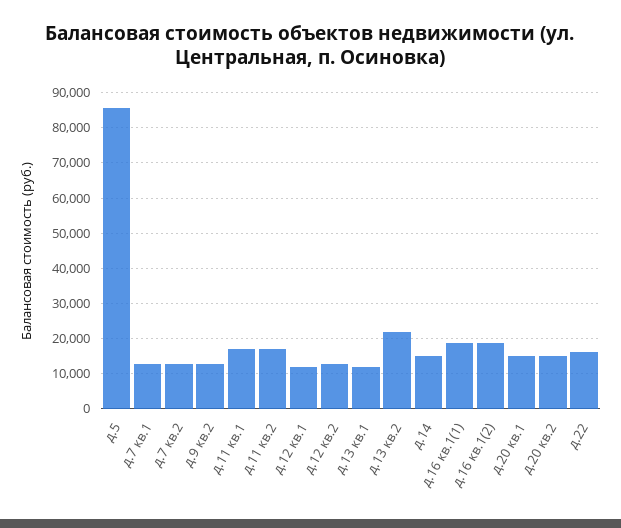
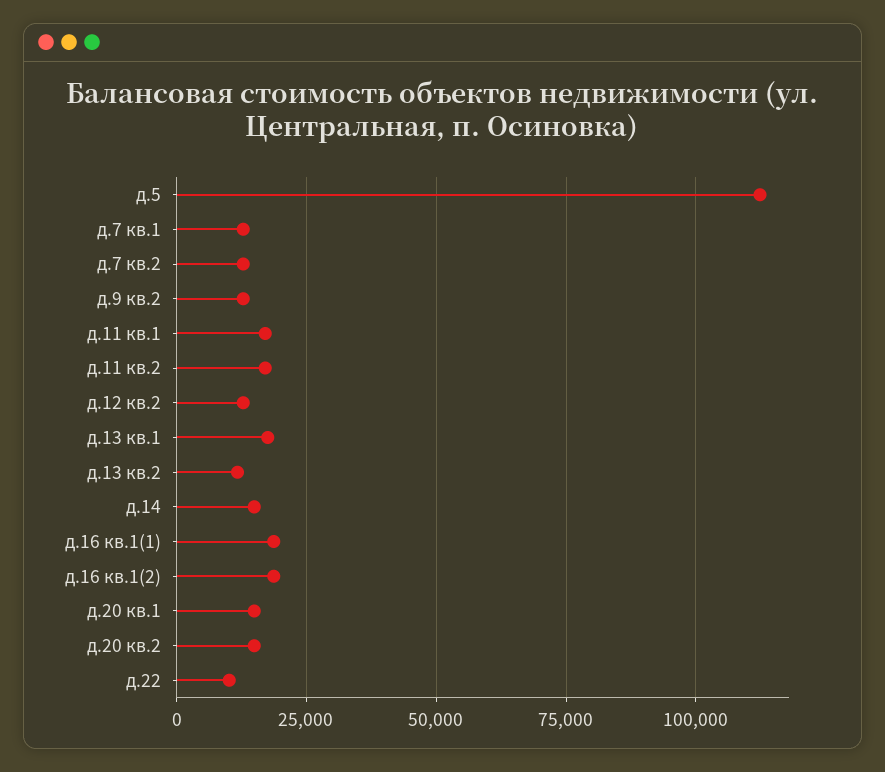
  {
-   "д.5": 86000,
+   "д.5": 112500,
    "д.7 кв.1": 12000,
    "д.7 кв.2": 12000,
    "д.9 кв.2": 12000,
    "д.11 кв.1": 18000,
    "д.11 кв.2": 18000,
-   "д.12 кв.1": 12000,
    "д.12 кв.2": 12000,
-   "д.13 кв.1": 12000,
+   "д.13 кв.1": 17500,
-   "д.13 кв.2": 22000,
+   "д.13 кв.2": 12500,
    "д.14": 14000,
    "д.16 кв.1(1)": 18000,
    "д.16 кв.1(2)": 18000,
    "д.20 кв.1": 14000,
    "д.20 кв.2": 14000,
-   "д.22": 16000
+   "д.22": 10000
  }

